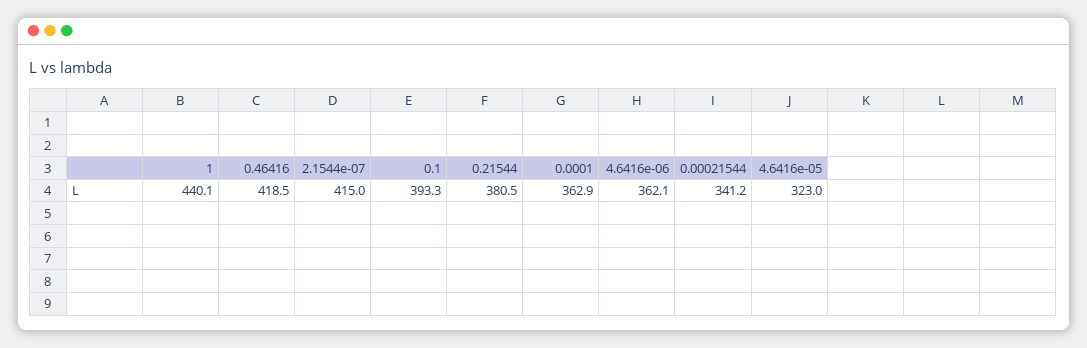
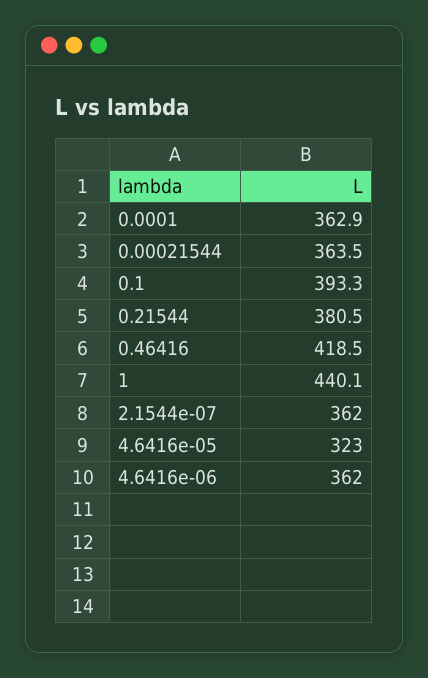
  {
    "1": 440.1,
    "0.46416": 418.5,
-   "2.1544e-07": 415,
+   "2.1544e-07": 362,
    "0.1": 393.3,
    "0.21544": 380.5,
    "0.0001": 362.9,
-   "4.6416e-06": 362.1,
+   "4.6416e-06": 362,
-   "0.00021544": 341.2,
+   "0.00021544": 363.5,
    "4.6416e-05": 323
  }

